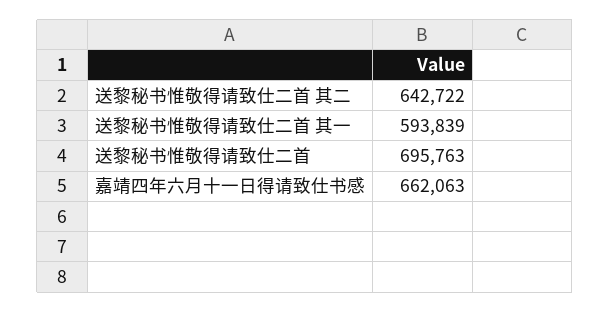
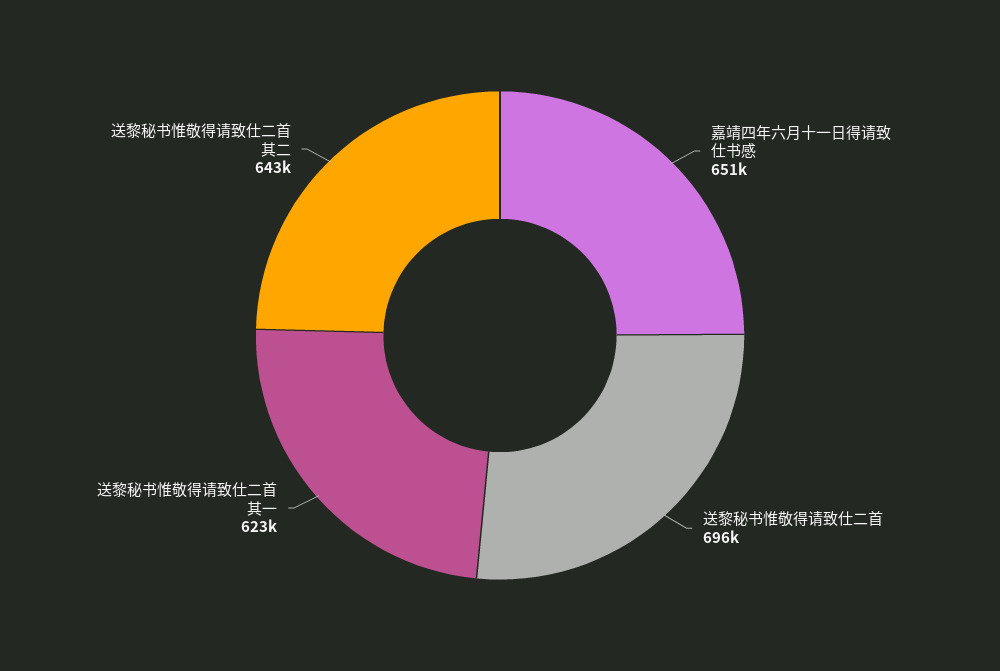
  {
    "送黎秘书惟敬得请致仕二首 其二": 642722,
-   "送黎秘书惟敬得请致仕二首 其一": 593839,
+   "送黎秘书惟敬得请致仕二首 其一": 623000,
    "送黎秘书惟敬得请致仕二首": 695763,
-   "嘉靖四年六月十一日得请致仕书感": 662063
+   "嘉靖四年六月十一日得请致仕书感": 651000
  }

